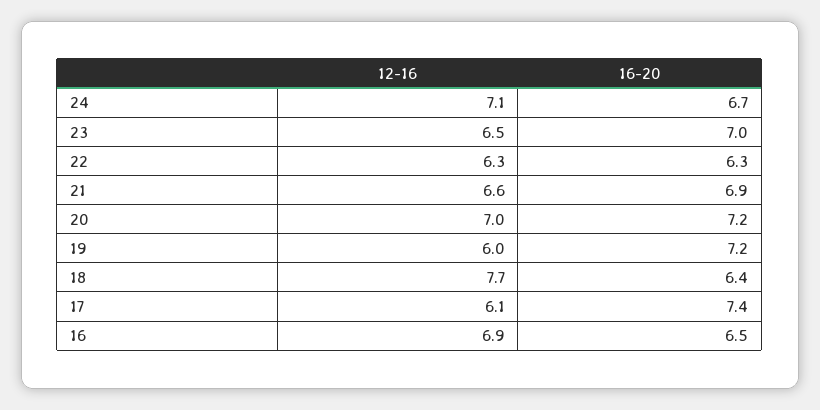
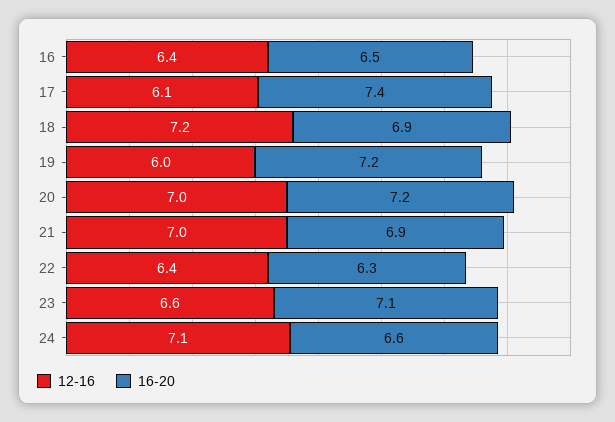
  {
    "12-16": {
      "24": 7.1,
-     "23": 6.5,
+     "23": 6.6,
-     "22": 6.3,
+     "22": 6.4,
-     "21": 6.6,
+     "21": 7,
      "20": 7,
      "19": 6,
-     "18": 7.7,
+     "18": 7.2,
      "17": 6.1,
-     "16": 6.9
+     "16": 6.4
    },
    "16-20": {
-     "24": 6.7,
+     "24": 6.6,
-     "23": 7,
+     "23": 7.1,
      "22": 6.3,
      "21": 6.9,
      "20": 7.2,
      "19": 7.2,
-     "18": 6.4,
+     "18": 6.9,
      "17": 7.4,
      "16": 6.5
    }
  }

